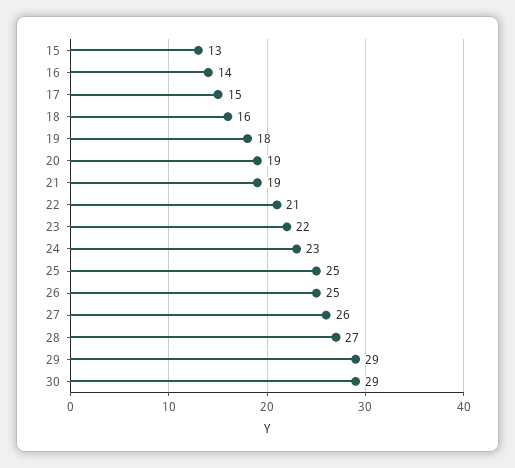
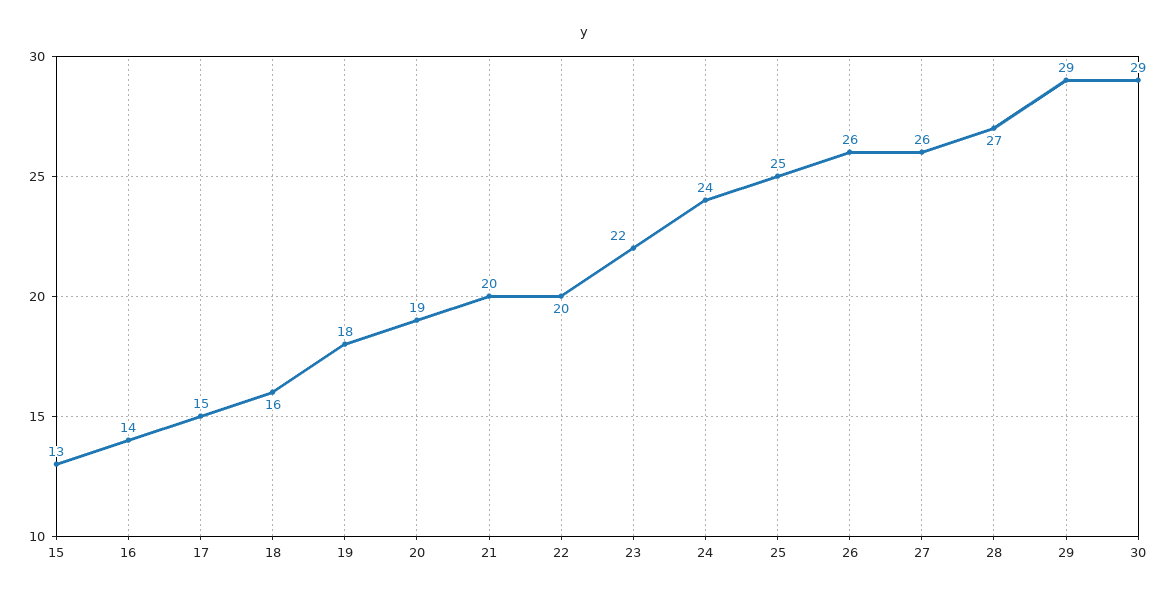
  {
    "15": 13,
    "16": 14,
    "17": 15,
    "18": 16,
    "19": 18,
    "20": 19,
-   "21": 19,
+   "21": 20,
-   "22": 21,
+   "22": 20,
    "23": 22,
-   "24": 23,
+   "24": 24,
    "25": 25,
-   "26": 25,
+   "26": 26,
    "27": 26,
    "28": 27,
    "29": 29,
    "30": 29
  }

